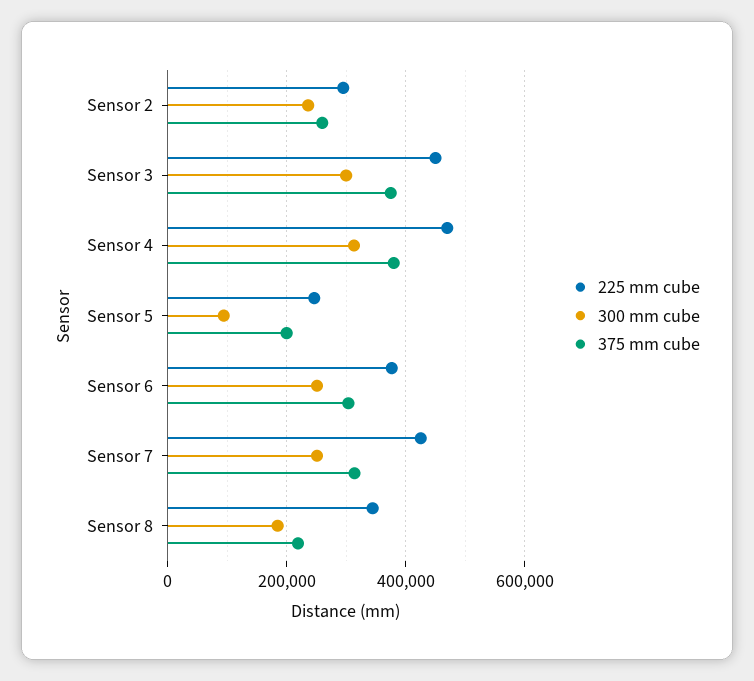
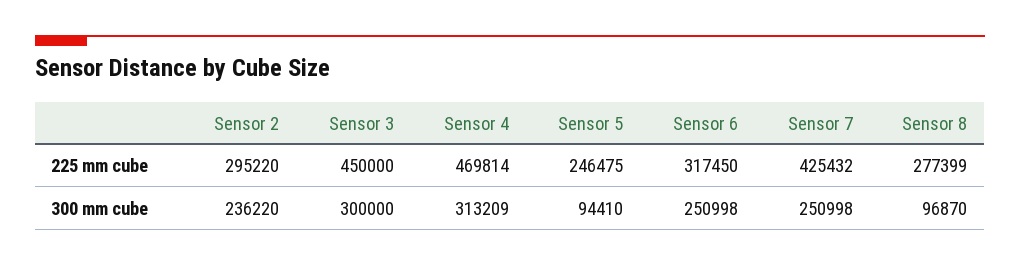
  {
    "225 mm cube": {
      "Sensor 2": 295220,
      "Sensor 3": 450000,
      "Sensor 4": 469814,
      "Sensor 5": 246475,
-     "Sensor 6": 380000,
+     "Sensor 6": 317450,
      "Sensor 7": 425432,
-     "Sensor 8": 340000
+     "Sensor 8": 277399
    },
    "300 mm cube": {
      "Sensor 2": 236220,
      "Sensor 3": 300000,
      "Sensor 4": 313209,
      "Sensor 5": 94410,
      "Sensor 6": 250998,
      "Sensor 7": 250998,
-     "Sensor 8": 180000
+     "Sensor 8": 96870
-   },
+   }
-   "375 mm cube": {
-     "Sensor 2": 260000,
-     "Sensor 3": 380000,
-     "Sensor 4": 380000,
-     "Sensor 5": 200000,
-     "Sensor 6": 300000,
-     "Sensor 7": 320000,
-     "Sensor 8": 220000
-   }
  }

